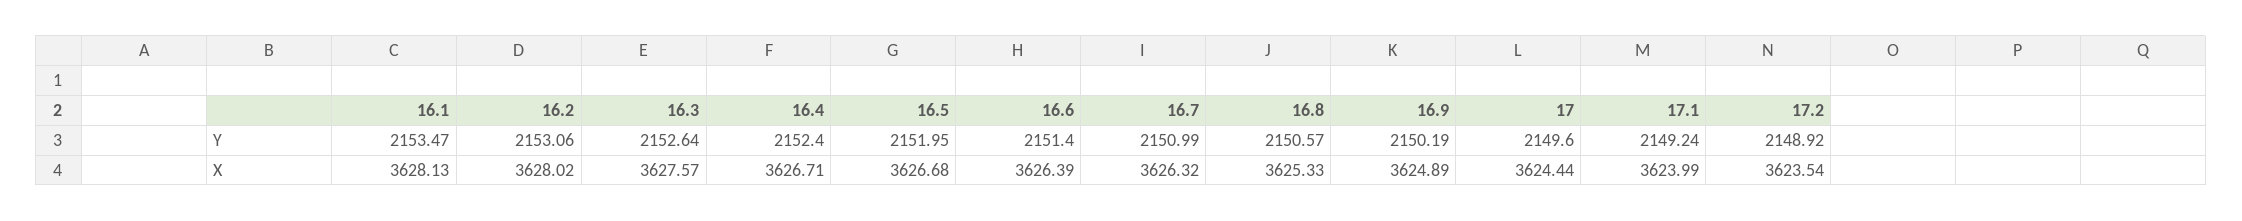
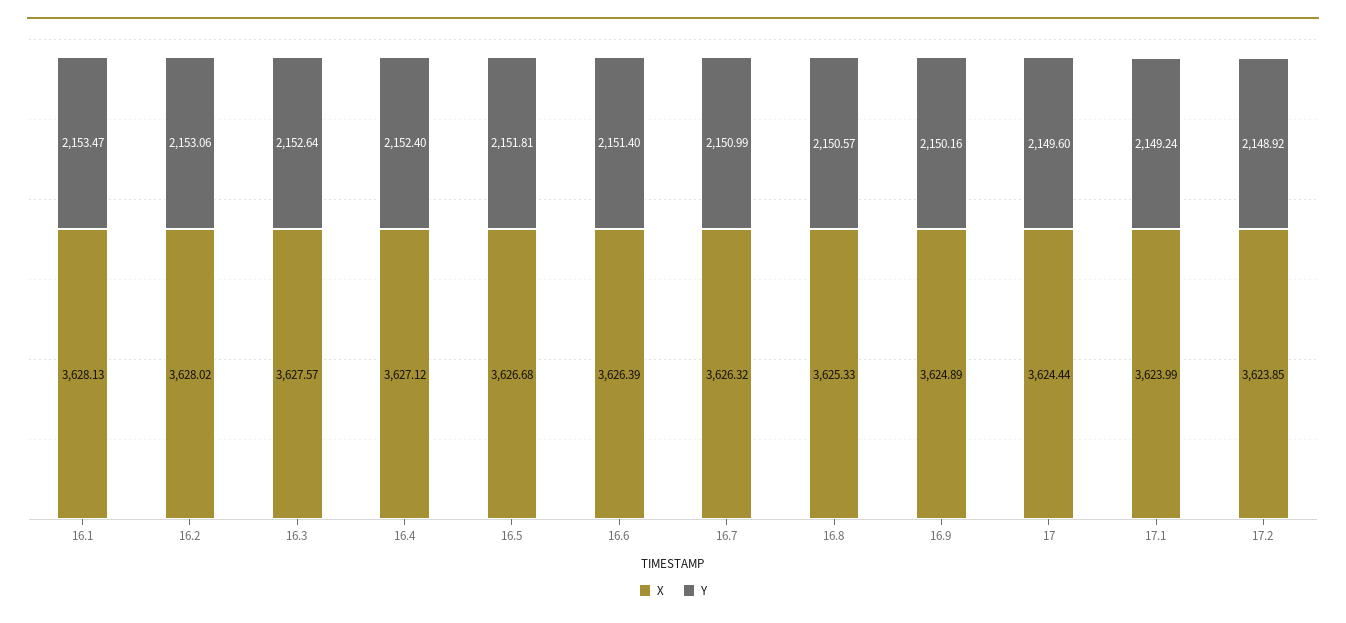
  {
    "Y": {
      "16.1": 2153.47,
      "16.2": 2153.06,
      "16.3": 2152.64,
      "16.4": 2152.4,
-     "16.5": 2151.95,
+     "16.5": 2151.81,
      "16.6": 2151.4,
      "16.7": 2150.99,
      "16.8": 2150.57,
-     "16.9": 2150.19,
+     "16.9": 2150.16,
      "17": 2149.6,
      "17.1": 2149.24,
      "17.2": 2148.92
    },
    "X": {
      "16.1": 3628.13,
      "16.2": 3628.02,
      "16.3": 3627.57,
-     "16.4": 3626.71,
+     "16.4": 3627.12,
      "16.5": 3626.68,
      "16.6": 3626.39,
      "16.7": 3626.32,
      "16.8": 3625.33,
      "16.9": 3624.89,
      "17": 3624.44,
      "17.1": 3623.99,
-     "17.2": 3623.54
+     "17.2": 3623.85
    }
  }

